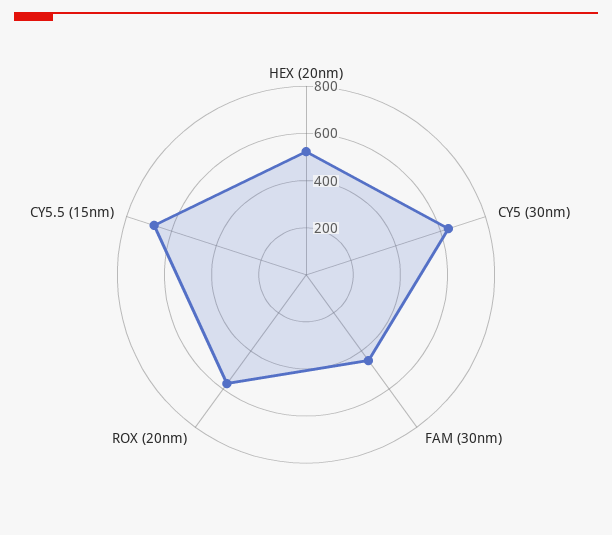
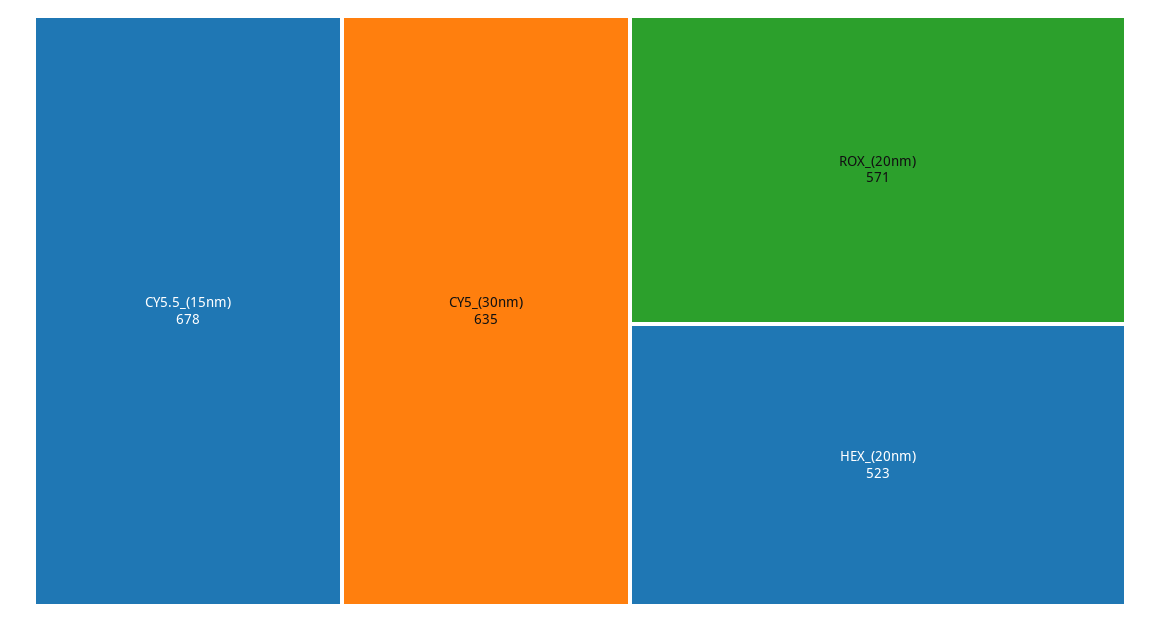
  {
    "HEX (20nm)": 523,
    "CY5 (30nm)": 635,
-   "FAM (30nm)": 450,
    "ROX (20nm)": 571,
    "CY5.5 (15nm)": 678
  }

